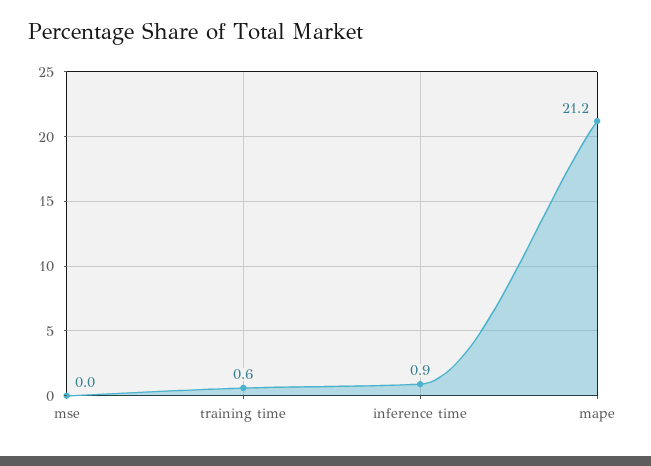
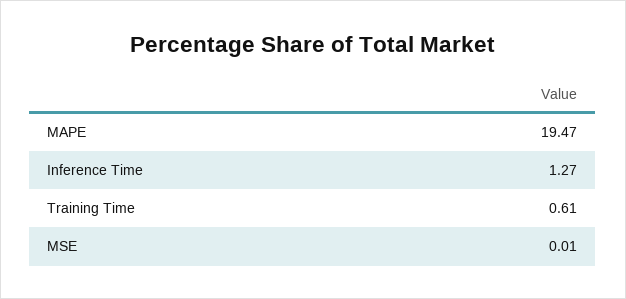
  {
    "mse": 0.01,
    "training time": 0.61,
-   "inference time": 0.9,
+   "inference time": 1.27,
-   "mape": 21.2
+   "mape": 19.47
  }

